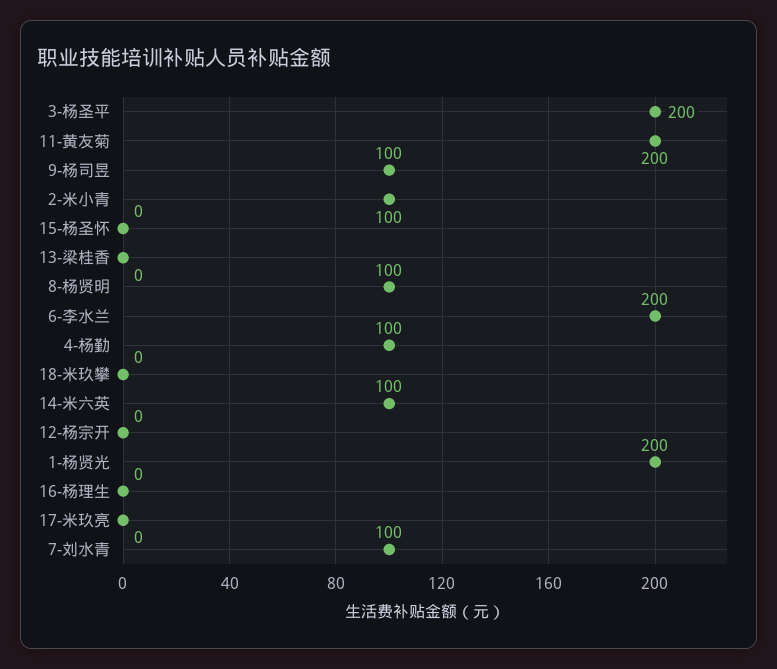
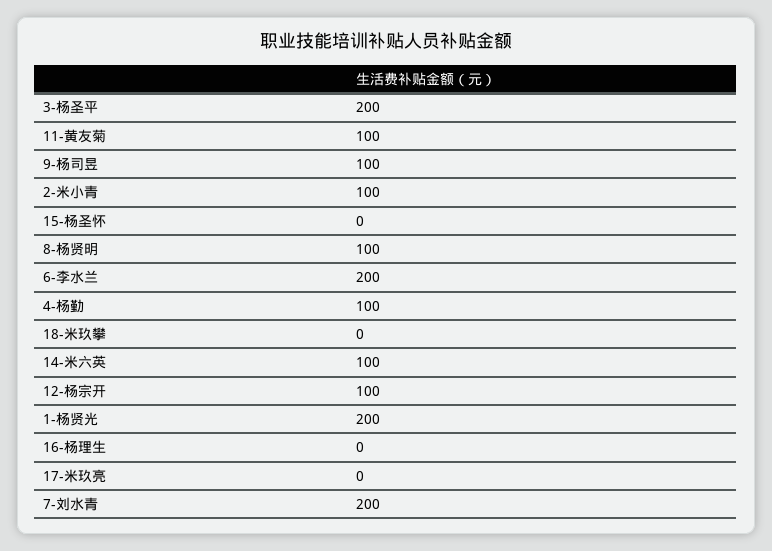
  {
    "3-杨圣平": 200,
-   "11-黄友菊": 200,
+   "11-黄友菊": 100,
    "9-杨司昱": 100,
    "2-米小青": 100,
    "15-杨圣怀": 0,
-   "13-梁桂香": 0,
    "8-杨贤明": 100,
    "6-李水兰": 200,
    "4-杨勤": 100,
    "18-米玖攀": 0,
    "14-米六英": 100,
-   "12-杨宗开": 0,
+   "12-杨宗开": 100,
    "1-杨贤光": 200,
    "16-杨理生": 0,
    "17-米玖亮": 0,
-   "7-刘水青": 100
+   "7-刘水青": 200
  }

